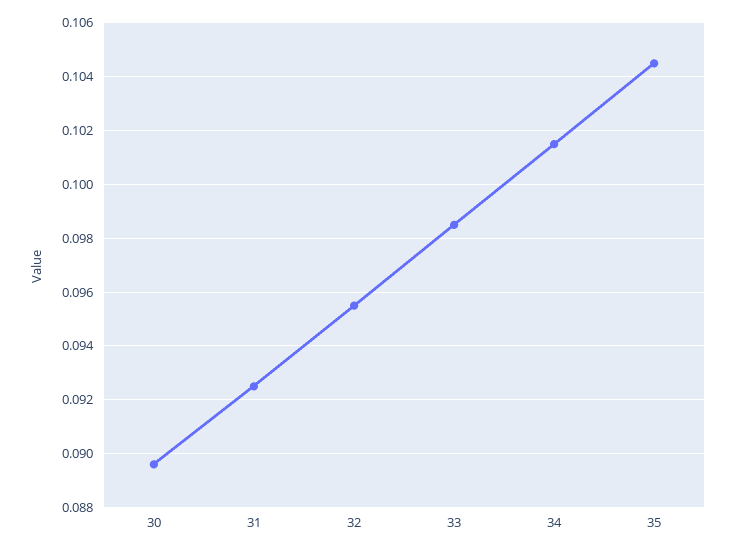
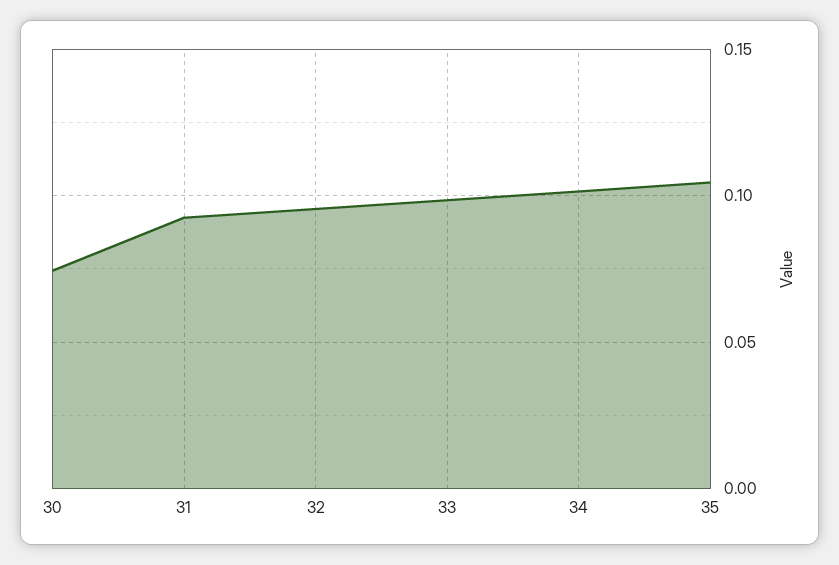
  {
-   "30": 0.0895,
+   "30": 0.075,
    "31": 0.0925,
    "32": 0.0955,
    "33": 0.0985,
    "34": 0.1015,
    "35": 0.1045
  }

